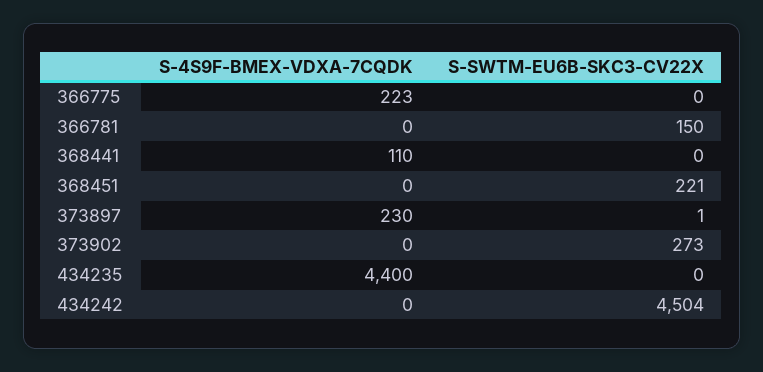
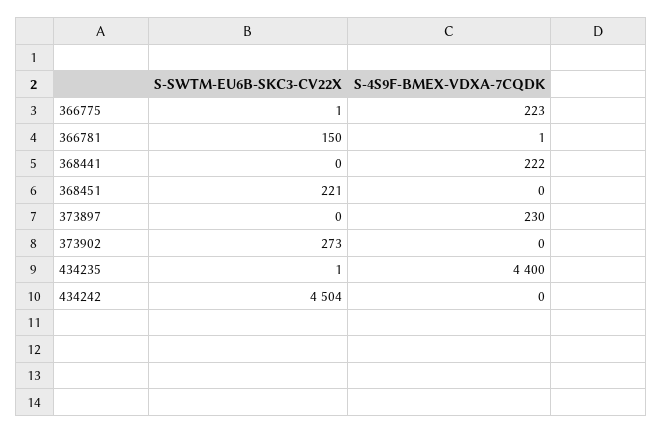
  {
    "S-4S9F-BMEX-VDXA-7CQDK": {
      "366775": 223,
-     "366781": 0,
+     "366781": 1,
-     "368441": 110,
+     "368441": 222,
      "368451": 0,
      "373897": 230,
      "373902": 0,
      "434235": 4400,
      "434242": 0
    },
    "S-SWTM-EU6B-SKC3-CV22X": {
-     "366775": 0,
+     "366775": 1,
      "366781": 150,
      "368441": 0,
      "368451": 221,
-     "373897": 1,
+     "373897": 0,
      "373902": 273,
-     "434235": 0,
+     "434235": 1,
      "434242": 4504
    }
  }

